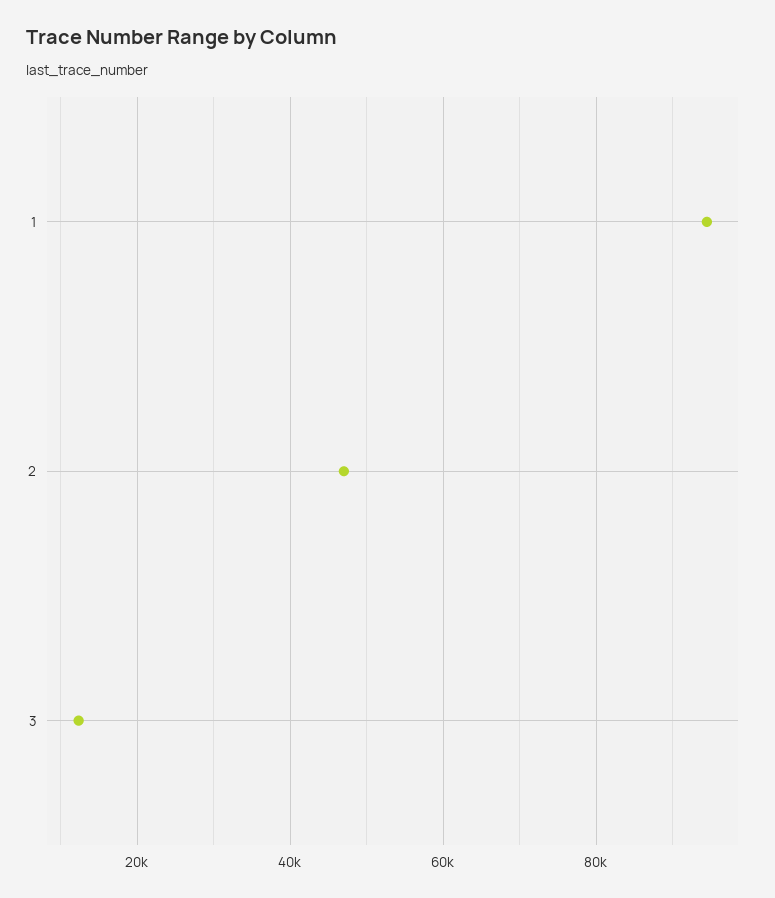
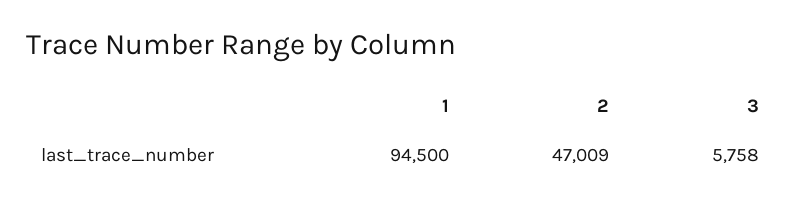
  {
    "1": 94500,
    "2": 47009,
-   "3": 12000
+   "3": 5758
  }

